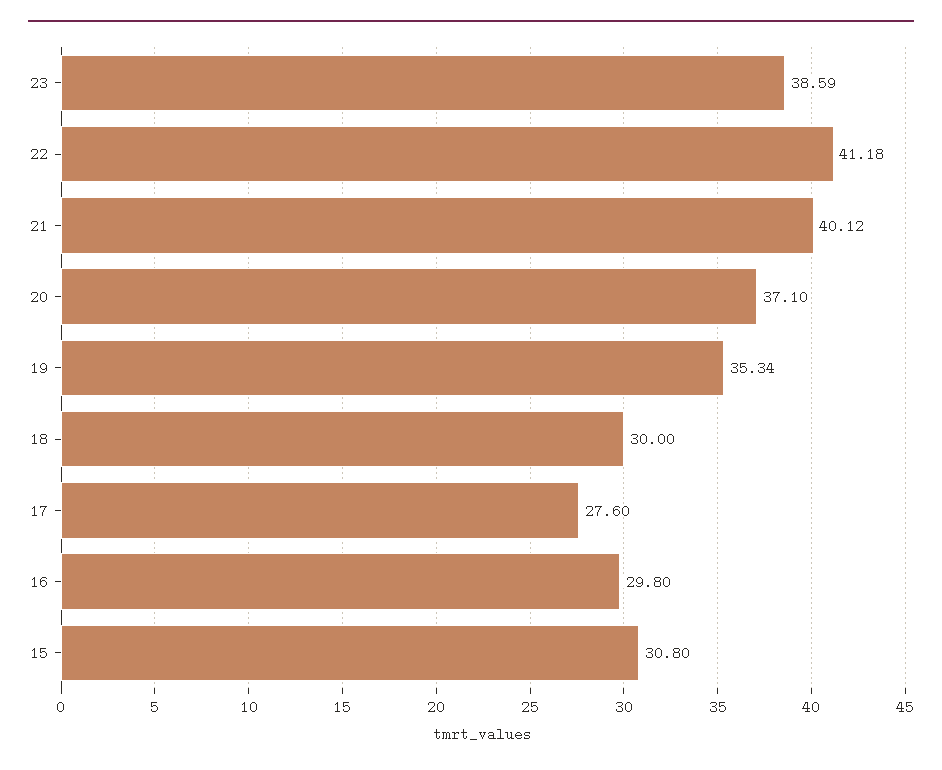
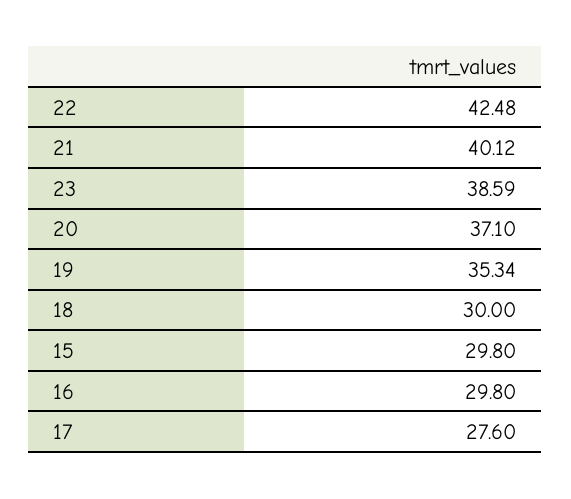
  {
    "23": 38.59,
-   "22": 41.18,
+   "22": 42.48,
    "21": 40.12,
    "20": 37.1,
    "19": 35.34,
    "18": 30,
    "17": 27.6,
    "16": 29.8,
-   "15": 30.8
+   "15": 29.8
  }

